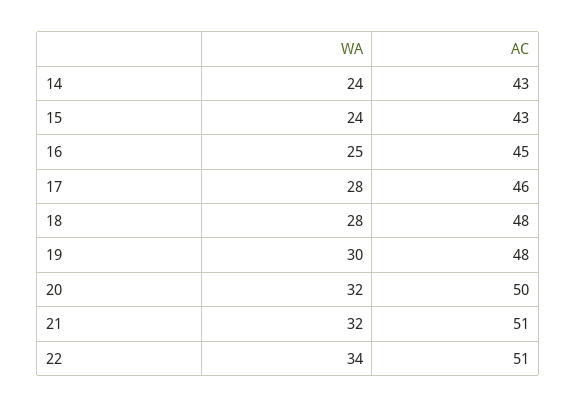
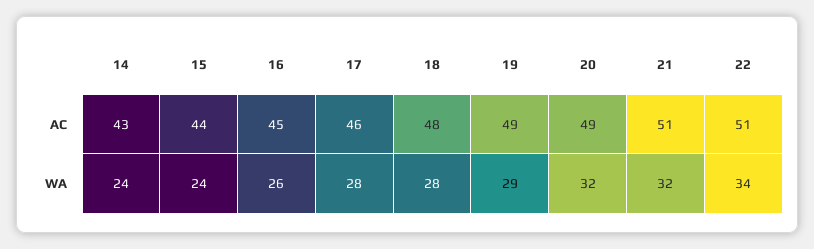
  {
    "WA": {
      "14": 24,
      "15": 24,
-     "16": 25,
+     "16": 26,
      "17": 28,
      "18": 28,
-     "19": 30,
+     "19": 29,
      "20": 32,
      "21": 32,
      "22": 34
    },
    "AC": {
      "14": 43,
-     "15": 43,
+     "15": 44,
      "16": 45,
      "17": 46,
      "18": 48,
-     "19": 48,
+     "19": 49,
-     "20": 50,
+     "20": 49,
      "21": 51,
      "22": 51
    }
  }

